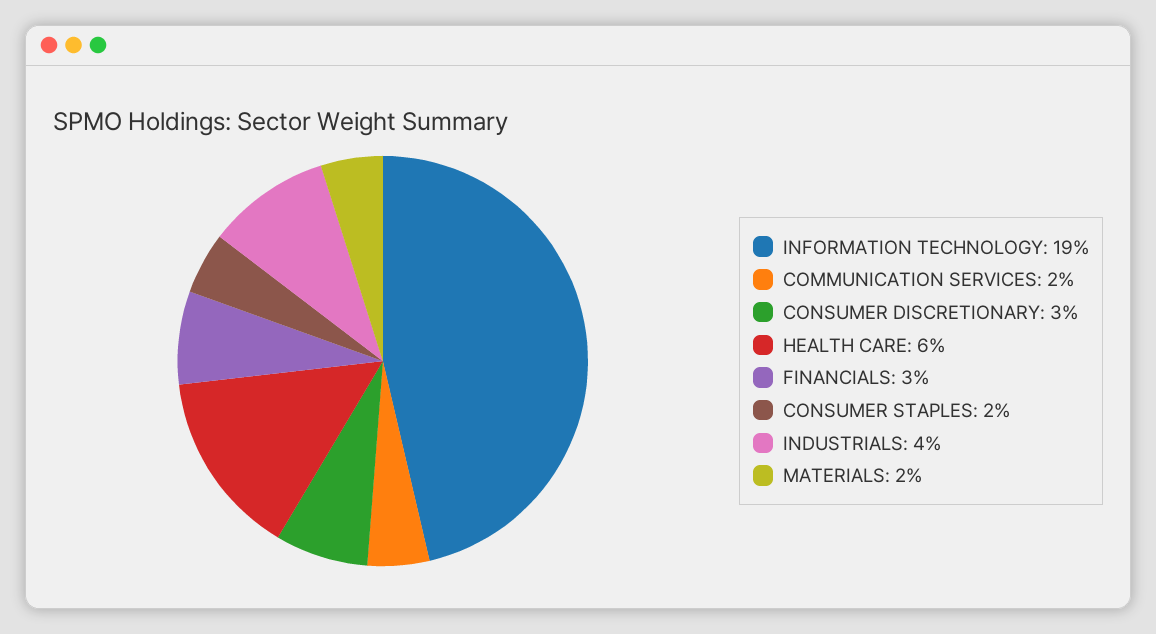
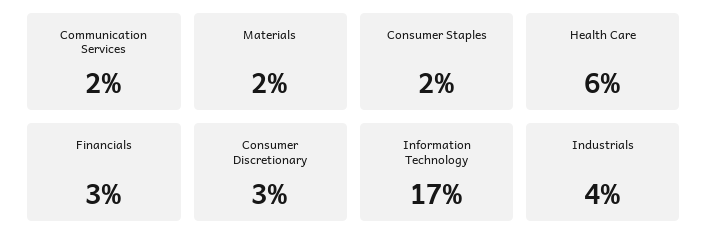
  {
-   "INFORMATION TECHNOLOGY": 19,
+   "INFORMATION TECHNOLOGY": 17,
    "COMMUNICATION SERVICES": 2,
    "CONSUMER DISCRETIONARY": 3,
    "HEALTH CARE": 6,
    "FINANCIALS": 3,
    "CONSUMER STAPLES": 2,
    "INDUSTRIALS": 4,
    "MATERIALS": 2
  }

